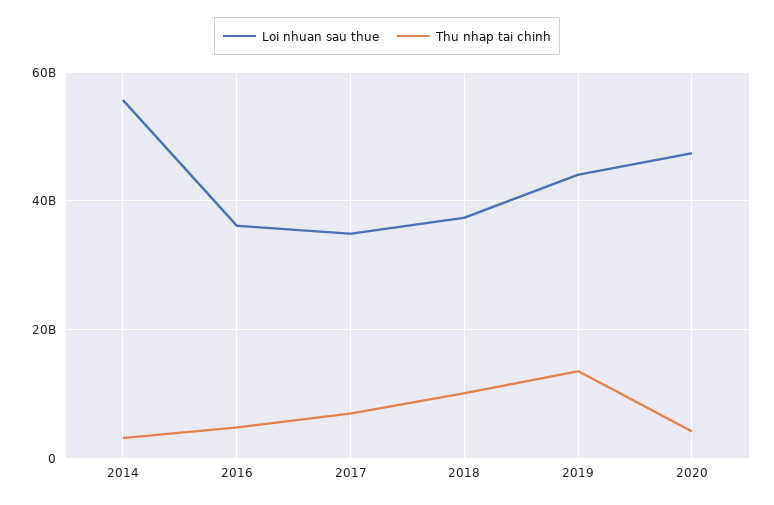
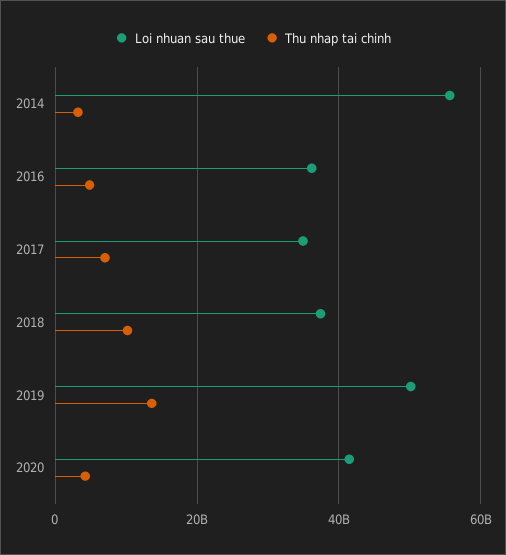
  {
    "Loi nhuan sau thue": {
      "2014": 56000000000,
      "2016": 36000000000,
      "2017": 34000000000,
      "2018": 38000000000,
-     "2019": 44000000000,
+     "2019": 50000000000,
-     "2020": 48000000000
+     "2020": 42000000000
    },
    "Thu nhap tai chinh": {
      "2014": 4000000000,
      "2016": 4000000000,
      "2017": 8000000000,
      "2018": 10000000000,
      "2019": 14000000000,
      "2020": 4000000000
    }
  }

